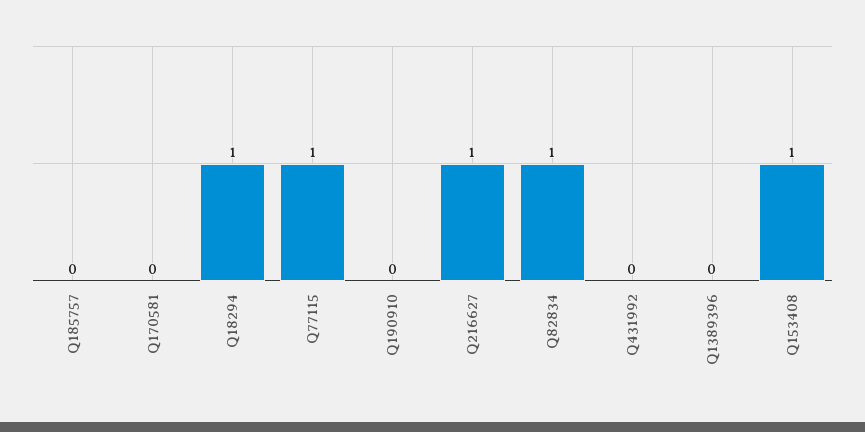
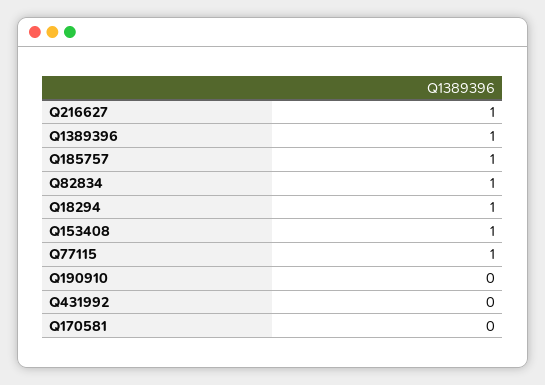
  {
-   "Q185757": 0,
+   "Q185757": 1,
    "Q170581": 0,
    "Q18294": 1,
    "Q77115": 1,
    "Q190910": 0,
    "Q216627": 1,
    "Q82834": 1,
    "Q431992": 0,
-   "Q1389396": 0,
+   "Q1389396": 1,
    "Q153408": 1
  }

